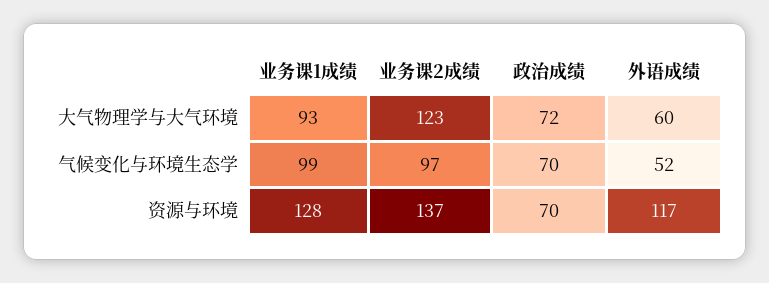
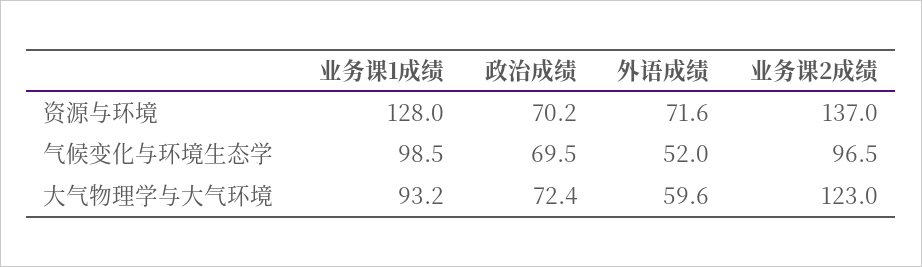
  {
    "业务课1成绩": {
      "大气物理学与大气环境": 93.2,
      "气候变化与环境生态学": 98.5,
      "资源与环境": 128
    },
    "业务课2成绩": {
      "大气物理学与大气环境": 123,
      "气候变化与环境生态学": 96.5,
      "资源与环境": 137
    },
    "政治成绩": {
      "大气物理学与大气环境": 72.4,
      "气候变化与环境生态学": 69.5,
      "资源与环境": 70.2
    },
    "外语成绩": {
      "大气物理学与大气环境": 59.6,
      "气候变化与环境生态学": 52,
-     "资源与环境": 117
+     "资源与环境": 71.6
    }
  }

